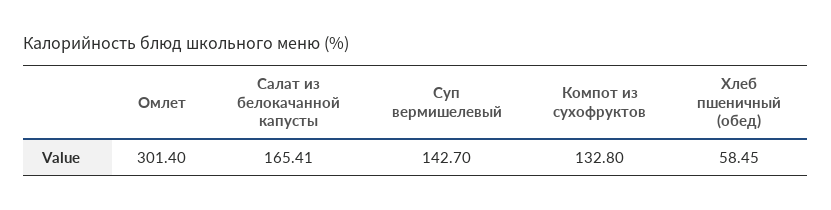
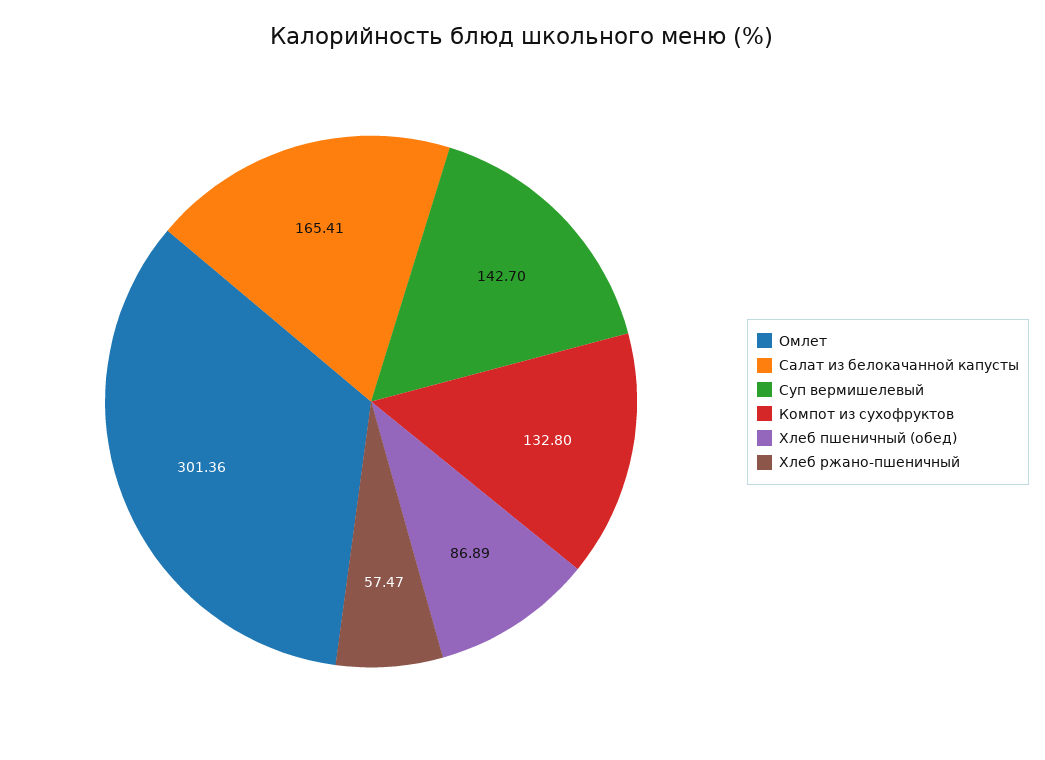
  {
-   "Омлет": 301.4,
+   "Омлет": 301.36,
    "Салат из белокачанной капусты": 165.41,
    "Суп вермишелевый": 142.7,
    "Компот из сухофруктов": 132.8,
-   "Хлеб пшеничный (обед)": 58.45
+   "Хлеб пшеничный (обед)": 86.89,
+   "Хлеб ржано-пшеничный": 57.47
  }

